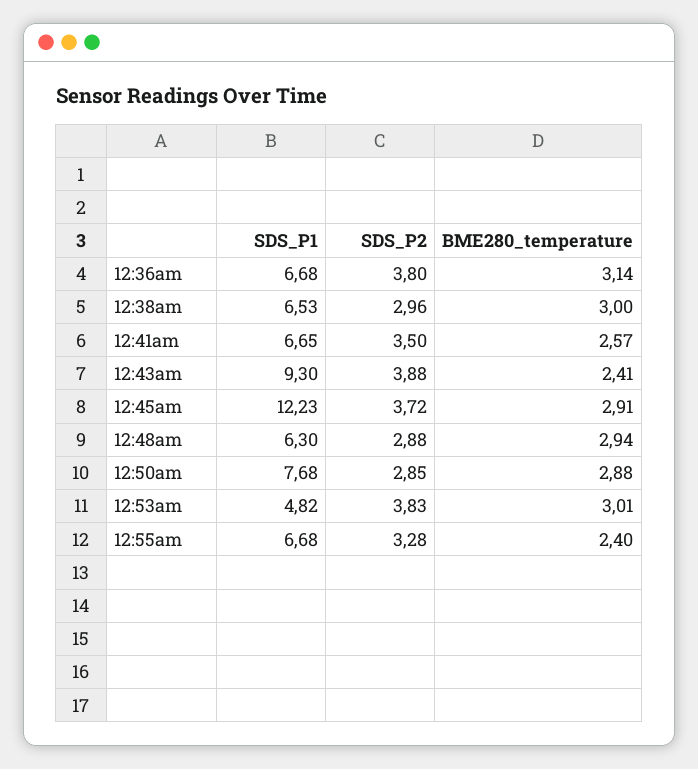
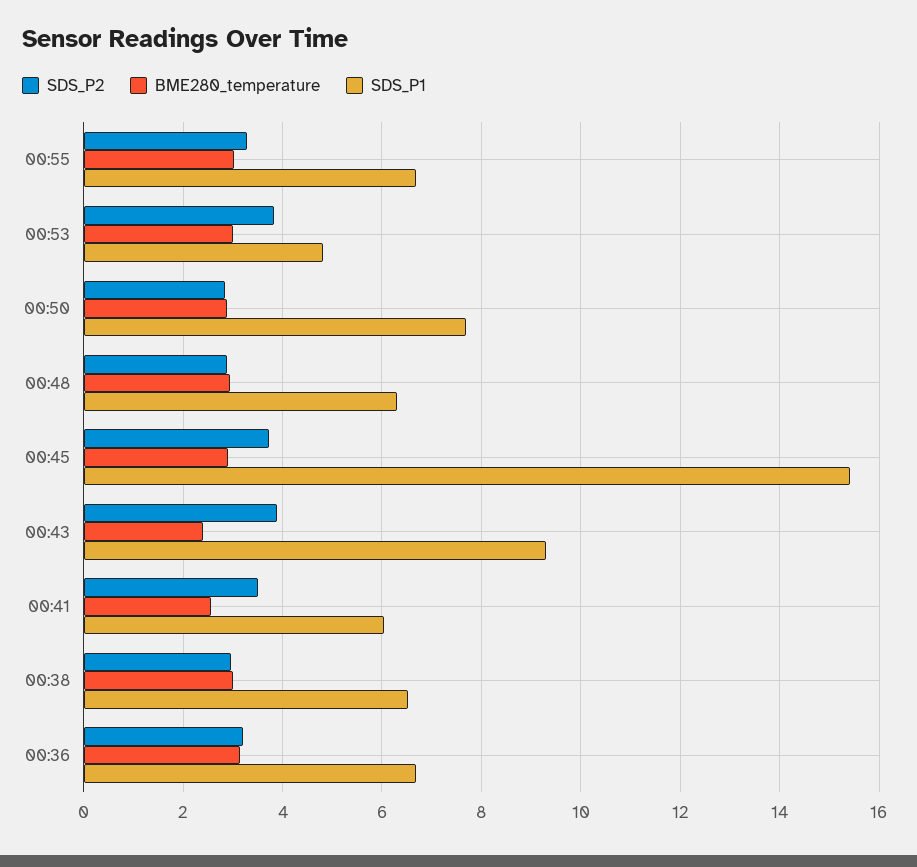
  {
    "SDS_P1": {
      "12:36am": 6.68,
      "12:38am": 6.53,
-     "12:41am": 6.65,
+     "12:41am": 6,
      "12:43am": 9.3,
-     "12:45am": 12.23,
+     "12:45am": 15.4,
      "12:48am": 6.3,
      "12:50am": 7.68,
      "12:53am": 4.82,
      "12:55am": 6.68
    },
    "SDS_P2": {
-     "12:36am": 3.8,
+     "12:36am": 3.2,
      "12:38am": 2.96,
      "12:41am": 3.5,
      "12:43am": 3.88,
      "12:45am": 3.72,
      "12:48am": 2.88,
      "12:50am": 2.85,
      "12:53am": 3.83,
      "12:55am": 3.28
    },
    "BME280_temperature": {
      "12:36am": 3.14,
      "12:38am": 3,
      "12:41am": 2.57,
      "12:43am": 2.41,
      "12:45am": 2.91,
      "12:48am": 2.94,
      "12:50am": 2.88,
      "12:53am": 3.01,
-     "12:55am": 2.4
+     "12:55am": 3
    }
  }

